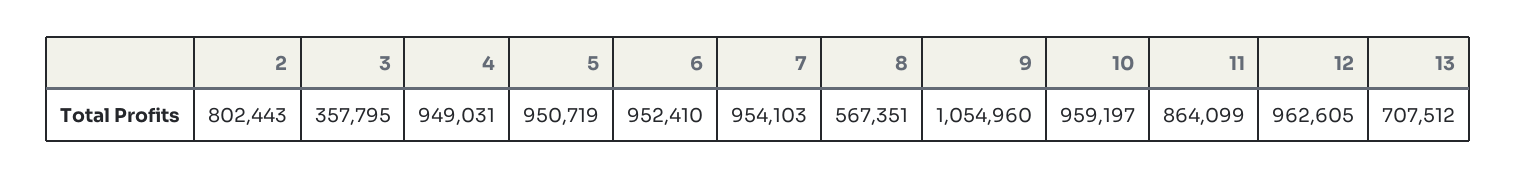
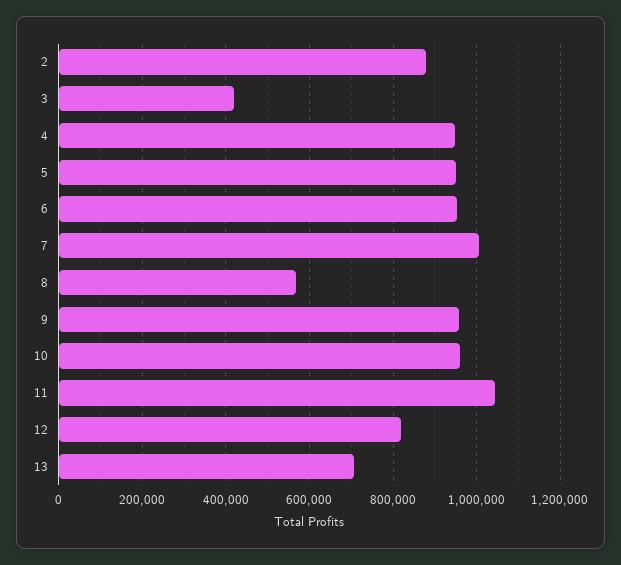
  {
-   "2": 802443,
+   "2": 880000,
-   "3": 357795,
+   "3": 420000,
    "4": 949031,
    "5": 950719,
    "6": 952410,
-   "7": 954103,
+   "7": 1000000,
    "8": 567351,
-   "9": 1054960,
+   "9": 960000,
    "10": 959197,
-   "11": 864099,
+   "11": 1040000,
-   "12": 962605,
+   "12": 820000,
    "13": 707512
  }

